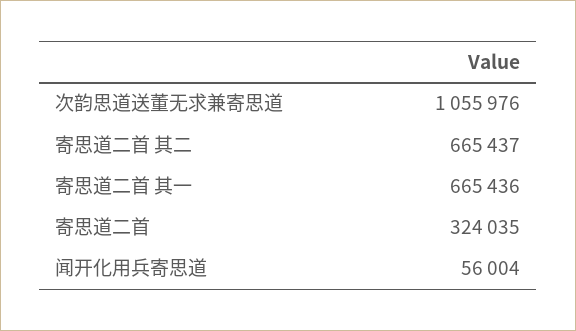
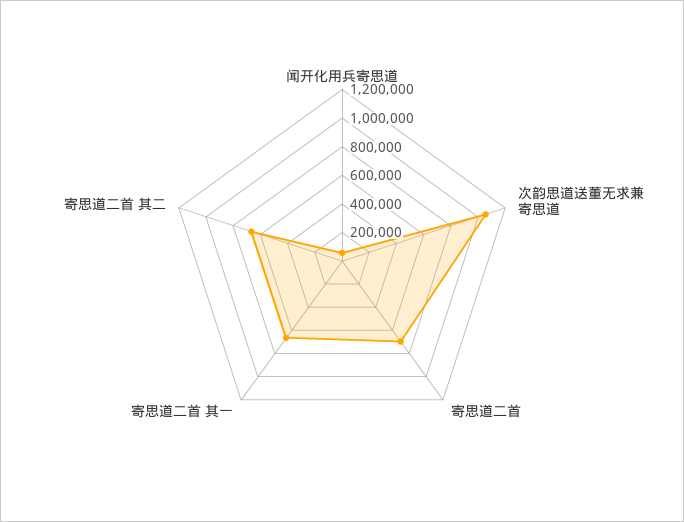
  {
    "次韵思道送董无求兼寄思道": 1055976,
    "寄思道二首 其二": 665437,
    "寄思道二首 其一": 665436,
-   "寄思道二首": 324035,
+   "寄思道二首": 700000,
    "闻开化用兵寄思道": 56004
  }

